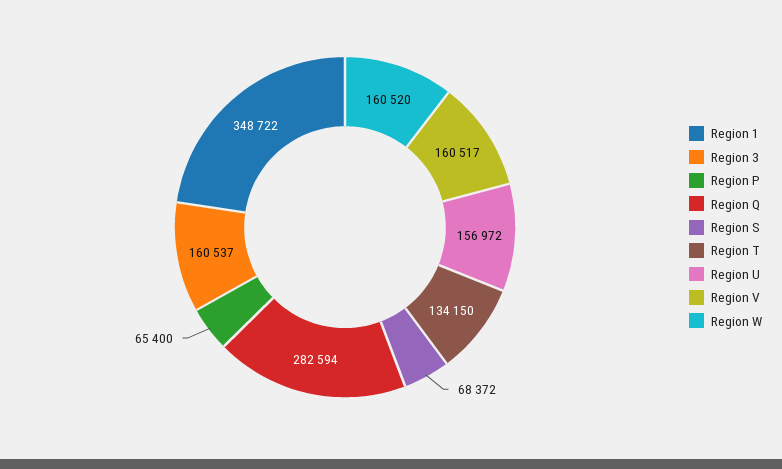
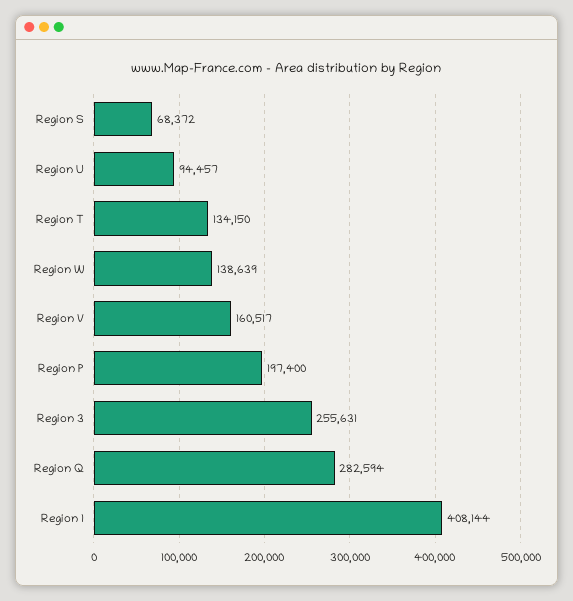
  {
-   "Region 1": 348722,
+   "Region 1": 408144,
-   "Region 3": 160537,
+   "Region 3": 255631,
-   "Region P": 65400,
+   "Region P": 197400,
    "Region Q": 282594,
    "Region S": 68372,
    "Region T": 134150,
-   "Region U": 156972,
+   "Region U": 94457,
    "Region V": 160517,
-   "Region W": 160520
+   "Region W": 138639
  }

